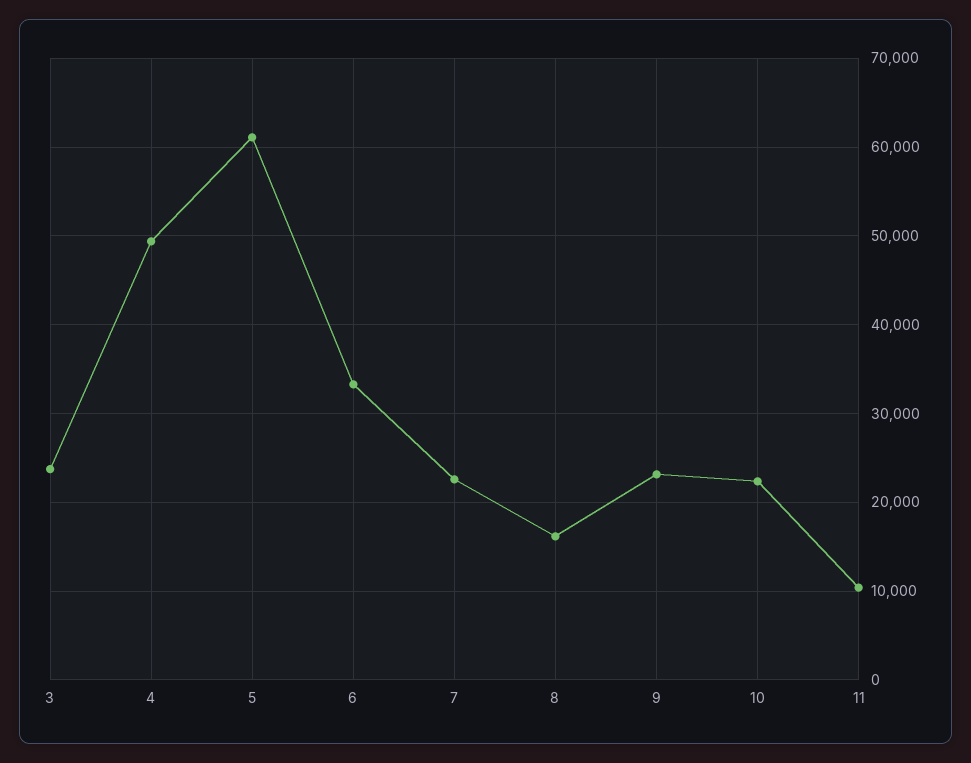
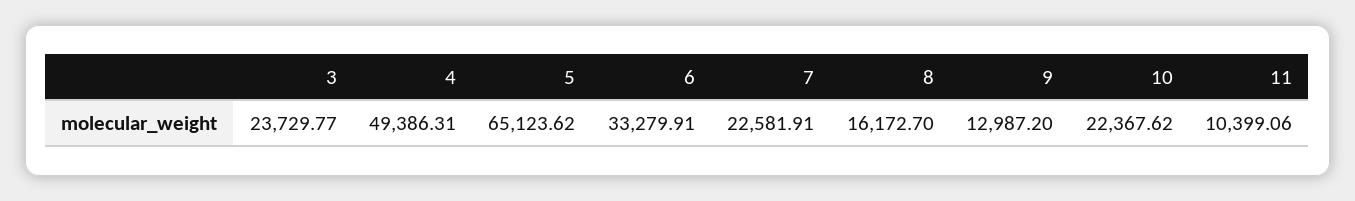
  {
    "3": 23729.77,
    "4": 49386.31,
-   "5": 61000,
+   "5": 65123.62,
    "6": 33279.91,
    "7": 22581.91,
    "8": 16172.7,
-   "9": 23000,
+   "9": 12987.2,
    "10": 22367.62,
    "11": 10399.06
  }

